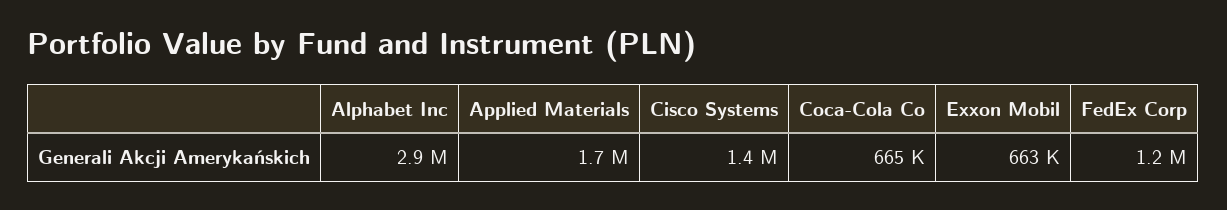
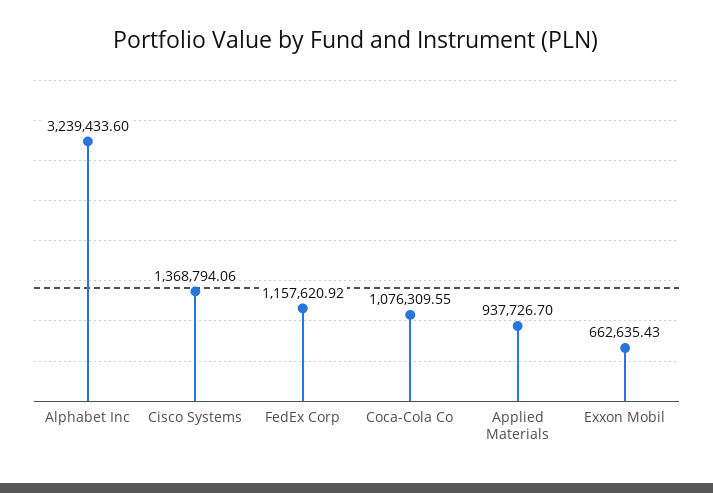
  {
-   "Alphabet Inc": 2900000,
+   "Alphabet Inc": 3239433.6,
-   "Applied Materials": 1700000,
+   "Applied Materials": 937726.7,
    "Cisco Systems": 1368794.06,
-   "Coca-Cola Co": 665000,
+   "Coca-Cola Co": 1076309.55,
    "Exxon Mobil": 662635.43,
    "FedEx Corp": 1157620.92
  }

